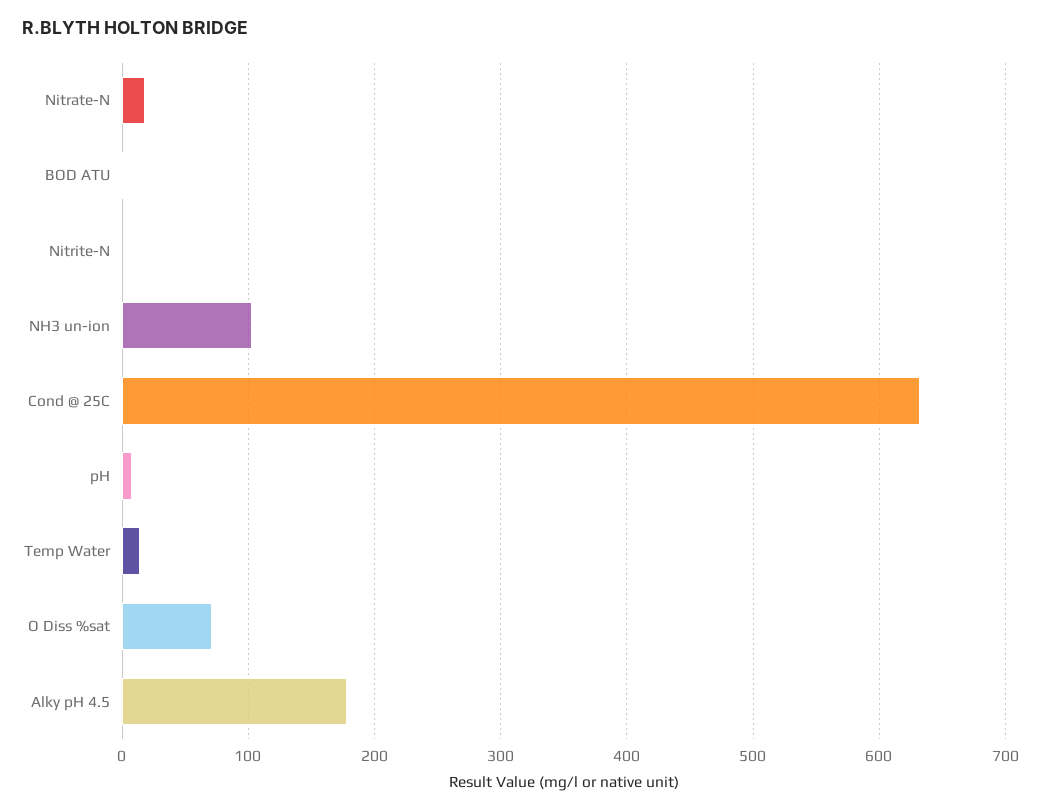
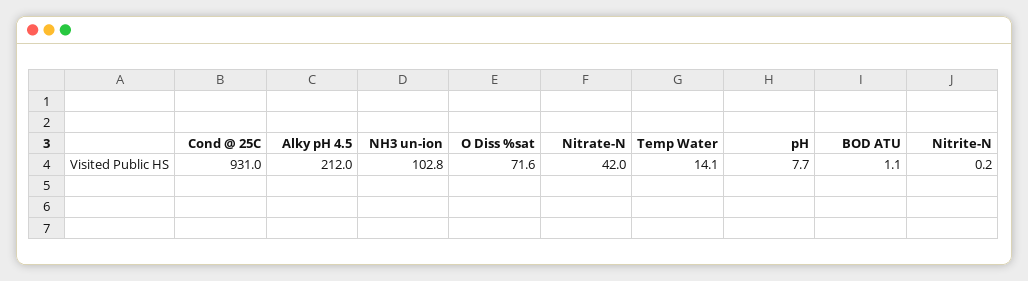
  {
-   "Nitrate-N": 20,
+   "Nitrate-N": 42,
    "BOD ATU": 1.1,
    "Nitrite-N": 0.2,
    "NH3 un-ion": 102.8,
-   "Cond @ 25C": 630,
+   "Cond @ 25C": 931,
    "pH": 7.7,
    "Temp Water": 14.1,
    "O Diss %sat": 71.6,
-   "Alky pH 4.5": 180
+   "Alky pH 4.5": 212
  }

